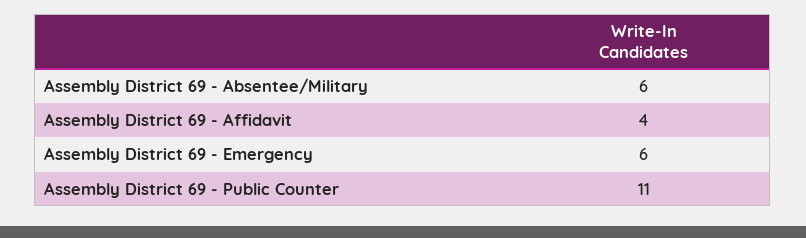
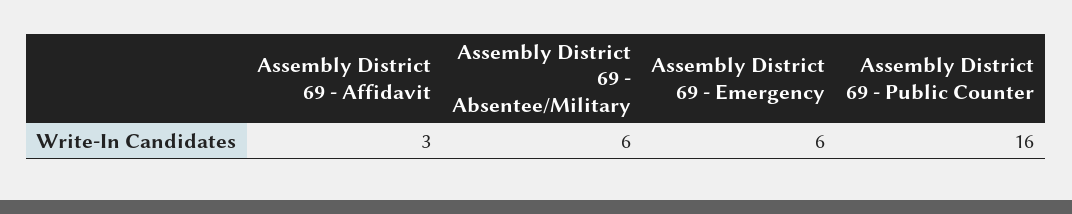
  {
    "Assembly District 69 - Absentee/Military": 6,
-   "Assembly District 69 - Affidavit": 4,
+   "Assembly District 69 - Affidavit": 3,
    "Assembly District 69 - Emergency": 6,
-   "Assembly District 69 - Public Counter": 11
+   "Assembly District 69 - Public Counter": 16
  }

